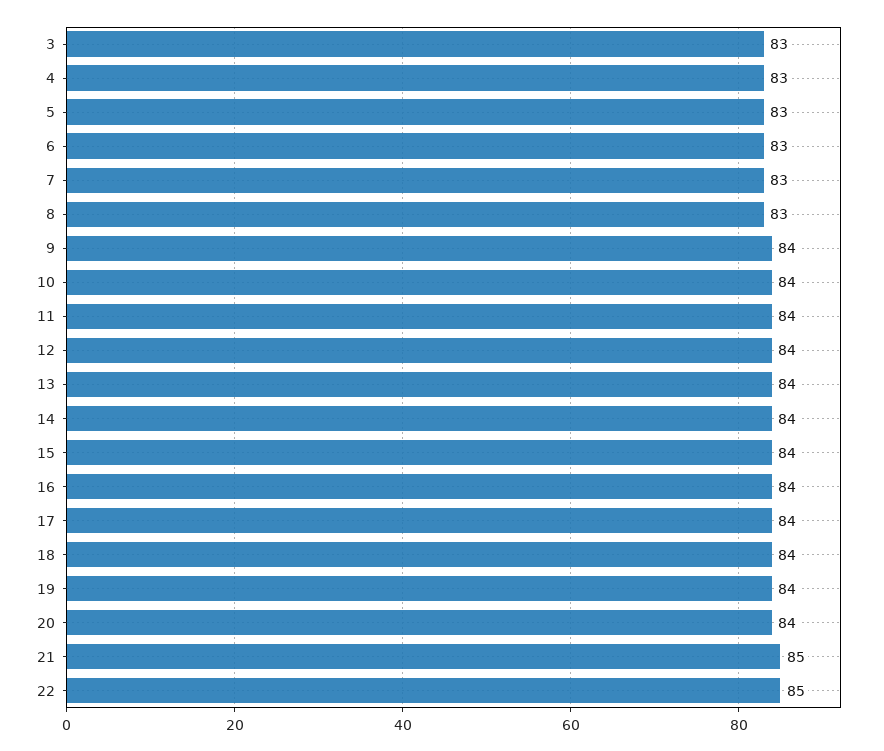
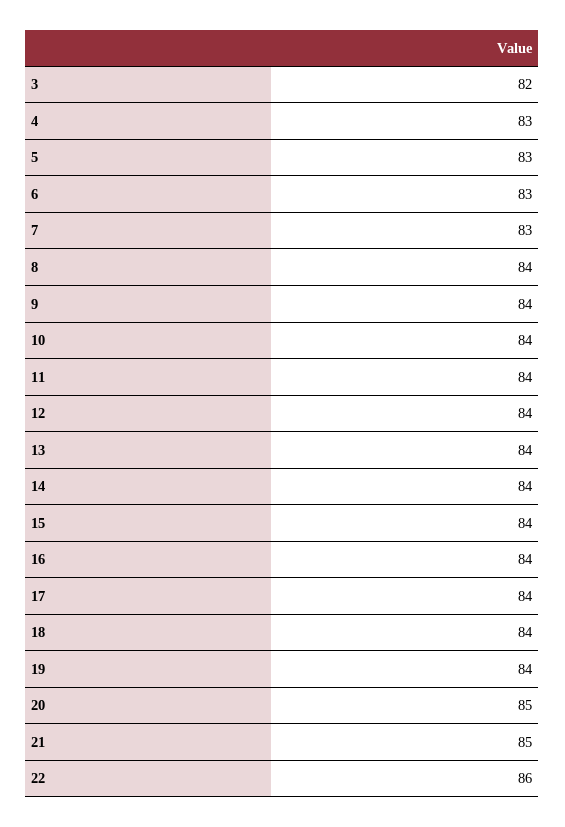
  {
-   "3": 83,
+   "3": 82,
    "4": 83,
    "5": 83,
    "6": 83,
    "7": 83,
-   "8": 83,
+   "8": 84,
    "9": 84,
    "10": 84,
    "11": 84,
    "12": 84,
    "13": 84,
    "14": 84,
    "15": 84,
    "16": 84,
    "17": 84,
    "18": 84,
    "19": 84,
-   "20": 84,
+   "20": 85,
    "21": 85,
-   "22": 85
+   "22": 86
  }

